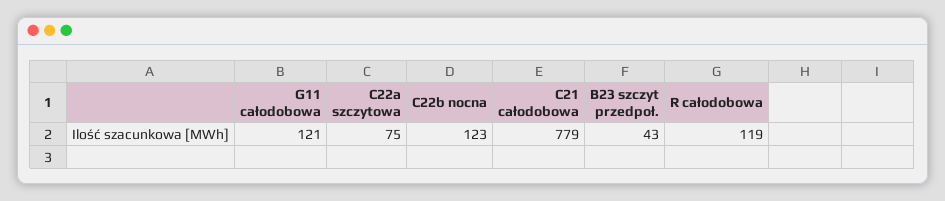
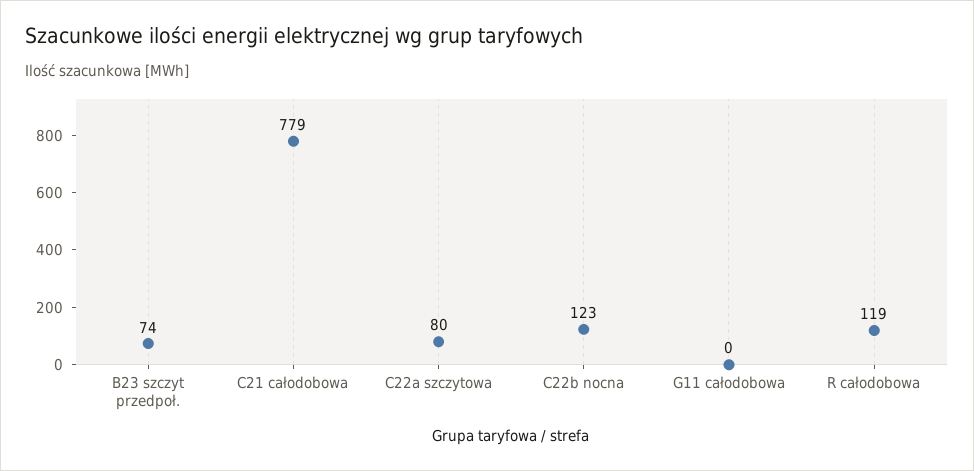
  {
-   "G11 całodobowa": 121,
+   "G11 całodobowa": 0,
-   "C22a szczytowa": 75,
+   "C22a szczytowa": 80,
    "C22b nocna": 123,
    "C21 całodobowa": 779,
-   "B23 szczyt przedpoł.": 43,
+   "B23 szczyt przedpoł.": 74,
    "R całodobowa": 119
  }

